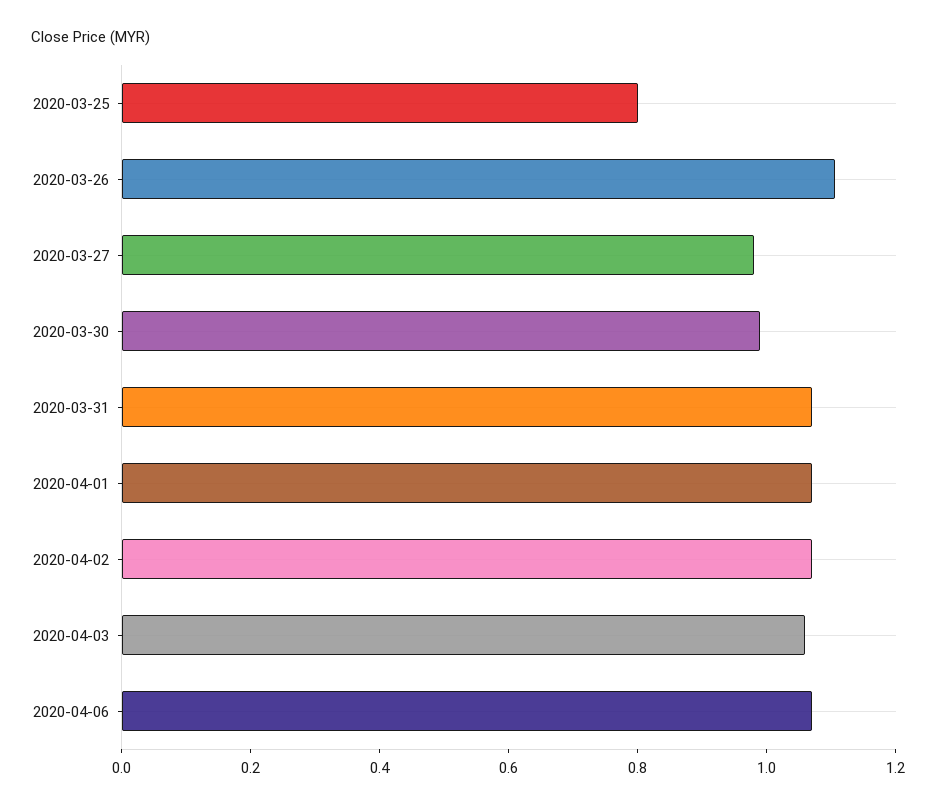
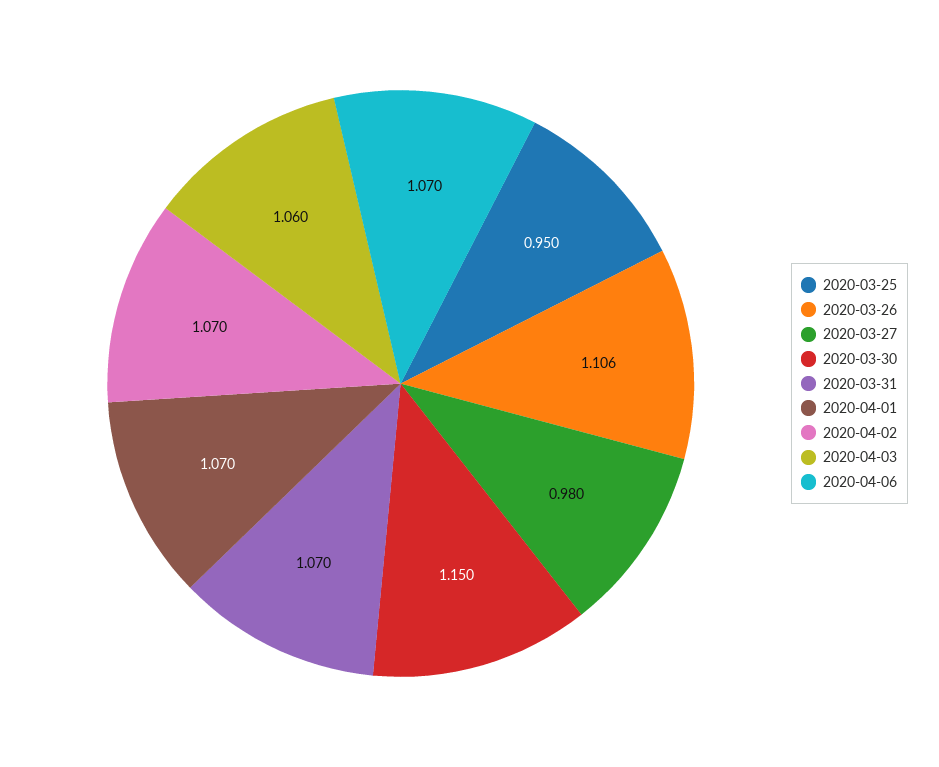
  {
-   "2020-03-25": 0.8,
+   "2020-03-25": 0.95,
    "2020-03-26": 1.106,
    "2020-03-27": 0.98,
-   "2020-03-30": 1,
+   "2020-03-30": 1.15,
    "2020-03-31": 1.07,
    "2020-04-01": 1.07,
    "2020-04-02": 1.07,
    "2020-04-03": 1.06,
    "2020-04-06": 1.07
  }

